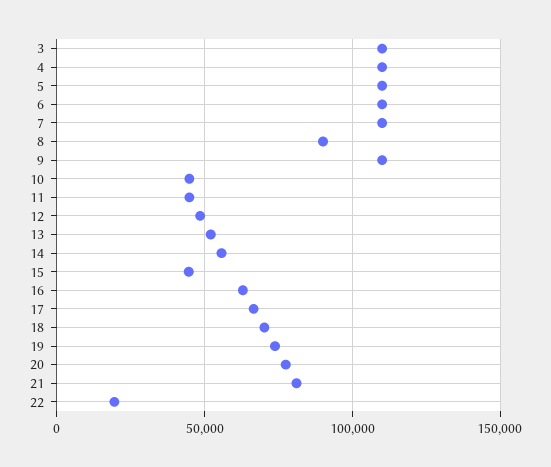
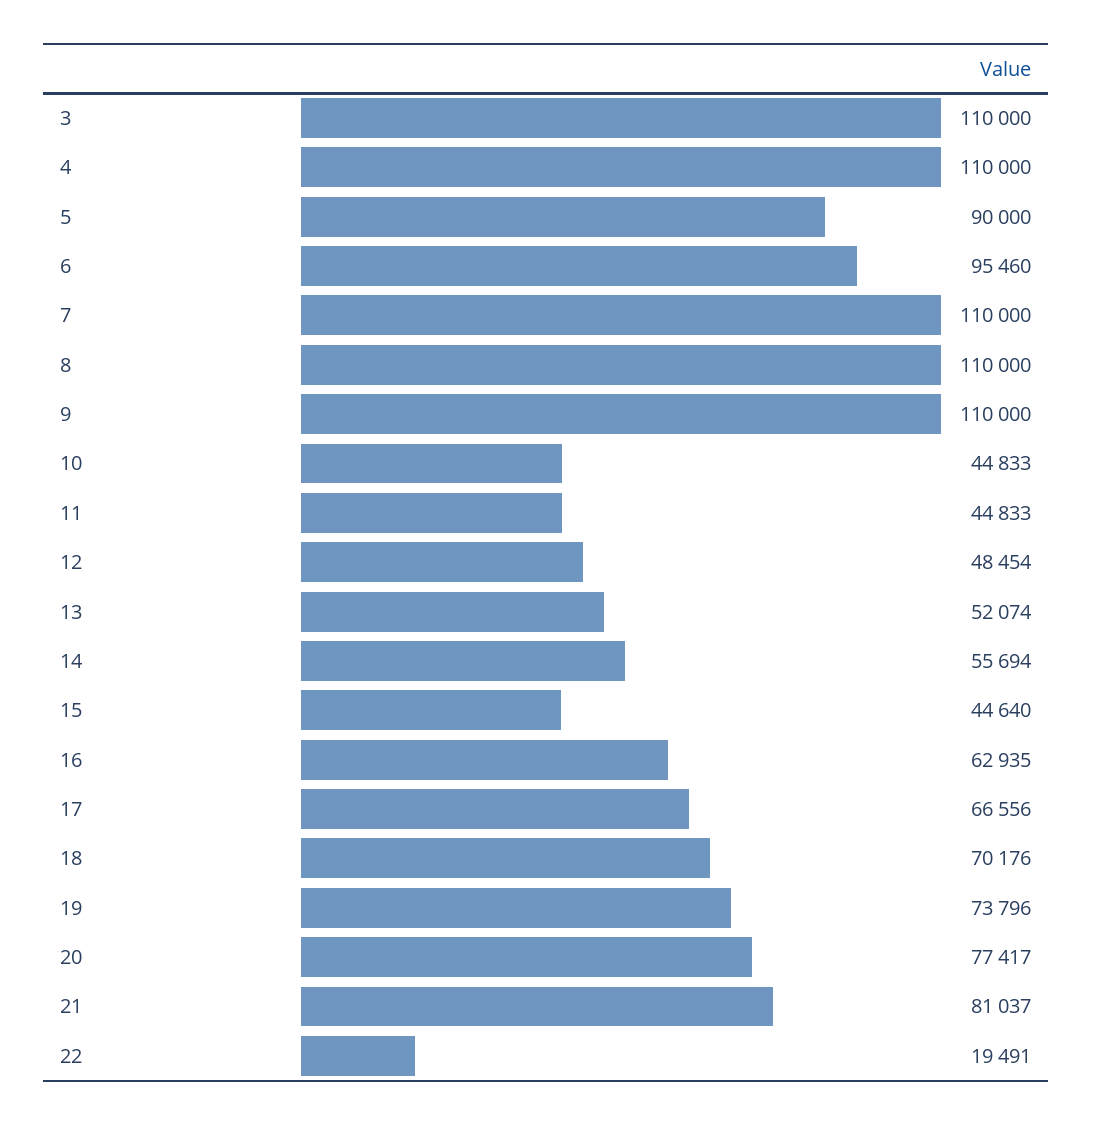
  {
    "3": 110000,
    "4": 110000,
-   "5": 110000,
+   "5": 90000,
-   "6": 110000,
+   "6": 95460,
    "7": 110000,
-   "8": 90000,
+   "8": 110000,
    "9": 110000,
    "10": 44833,
    "11": 44833,
    "12": 48454,
    "13": 52074,
    "14": 55694,
    "15": 44640,
    "16": 62935,
    "17": 66556,
    "18": 70176,
    "19": 73796,
    "20": 77417,
    "21": 81037,
    "22": 19491
  }

